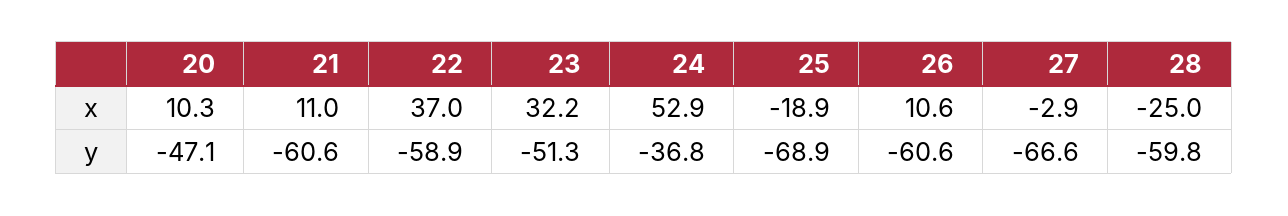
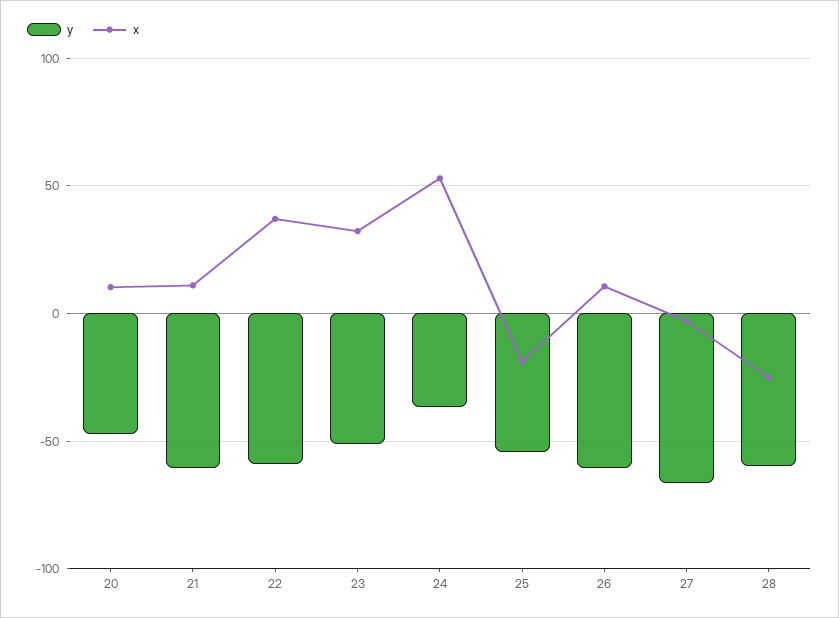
  {
    "x": {
      "20": 10.3,
      "21": 11,
      "22": 37,
      "23": 32.2,
      "24": 52.9,
      "25": -18.9,
      "26": 10.6,
      "27": -2.9,
      "28": -25
    },
    "y": {
      "20": -47.1,
      "21": -60.6,
      "22": -58.9,
      "23": -51.3,
      "24": -36.8,
-     "25": -68.9,
+     "25": -55,
      "26": -60.6,
      "27": -66.6,
      "28": -59.8
    }
  }

